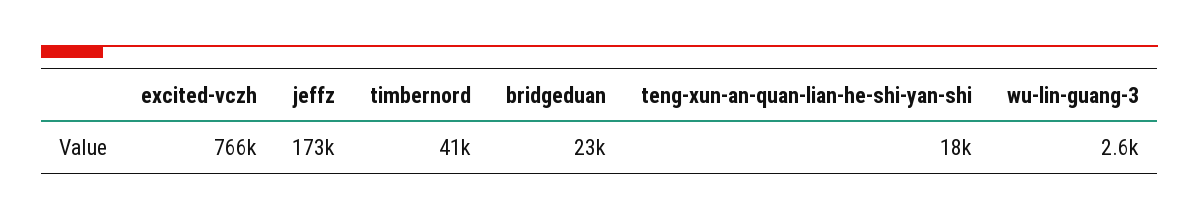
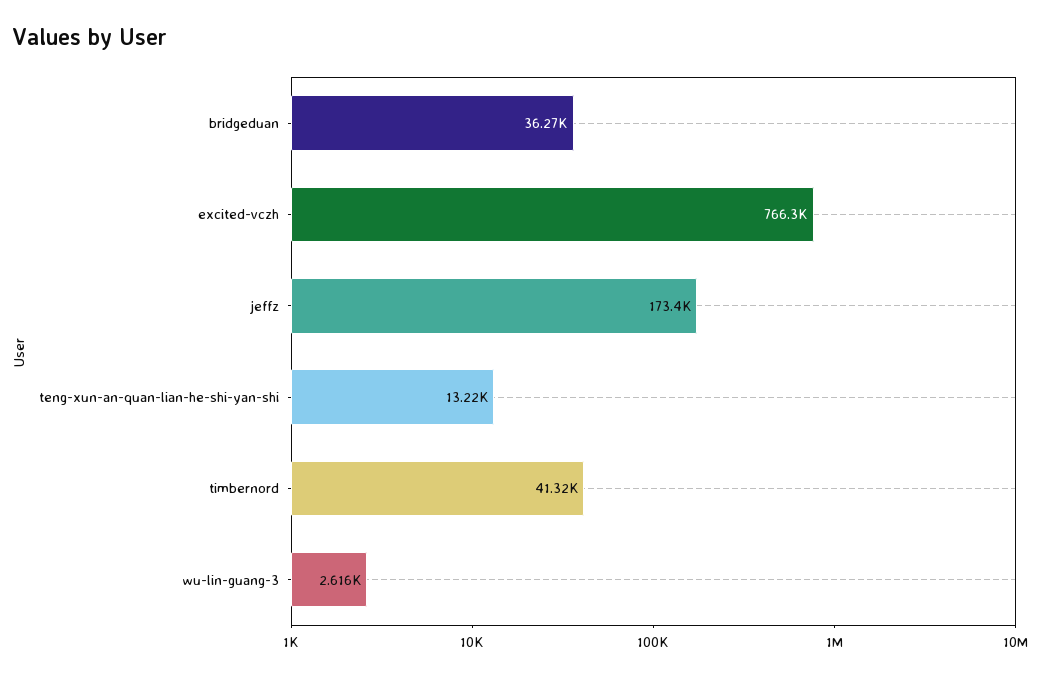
  {
    "excited-vczh": 766300,
    "jeffz": 173400,
    "timbernord": 41320,
-   "bridgeduan": 23000,
+   "bridgeduan": 36270,
-   "teng-xun-an-quan-lian-he-shi-yan-shi": 18000,
+   "teng-xun-an-quan-lian-he-shi-yan-shi": 13220,
    "wu-lin-guang-3": 2616
  }

